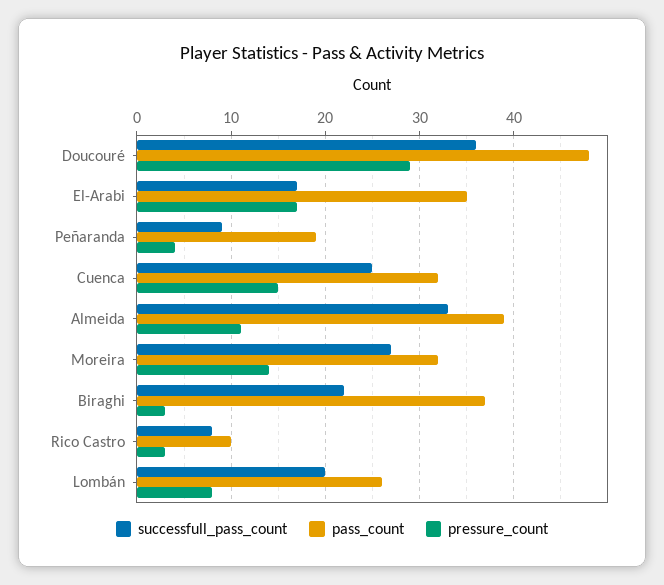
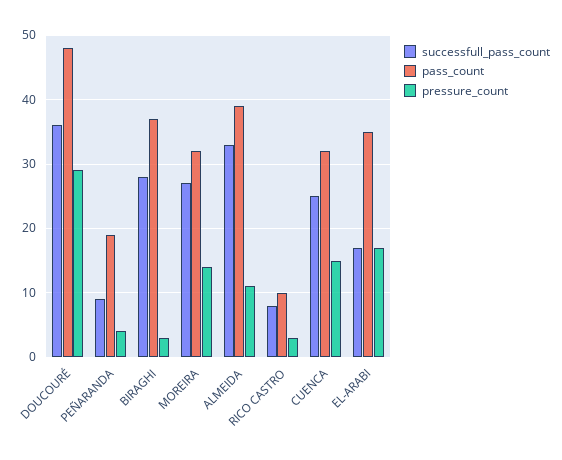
  {
    "successfull_pass_count": {
      "Doucouré": 36,
      "El-Arabi": 17,
      "Peñaranda": 9,
      "Cuenca": 25,
      "Almeida": 33,
      "Moreira": 27,
-     "Biraghi": 22,
+     "Biraghi": 28,
-     "Rico Castro": 8,
+     "Rico Castro": 8
-     "Lombán": 20
    },
    "pass_count": {
      "Doucouré": 48,
      "El-Arabi": 35,
      "Peñaranda": 19,
      "Cuenca": 32,
      "Almeida": 39,
      "Moreira": 32,
      "Biraghi": 37,
-     "Rico Castro": 10,
+     "Rico Castro": 10
-     "Lombán": 26
    },
    "pressure_count": {
      "Doucouré": 29,
      "El-Arabi": 17,
      "Peñaranda": 4,
      "Cuenca": 15,
      "Almeida": 11,
      "Moreira": 14,
      "Biraghi": 3,
-     "Rico Castro": 3,
+     "Rico Castro": 3
-     "Lombán": 8
    }
  }

